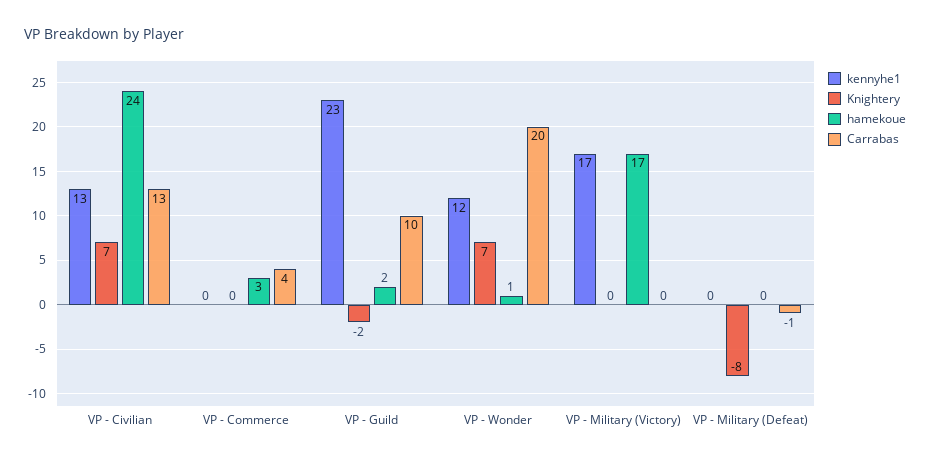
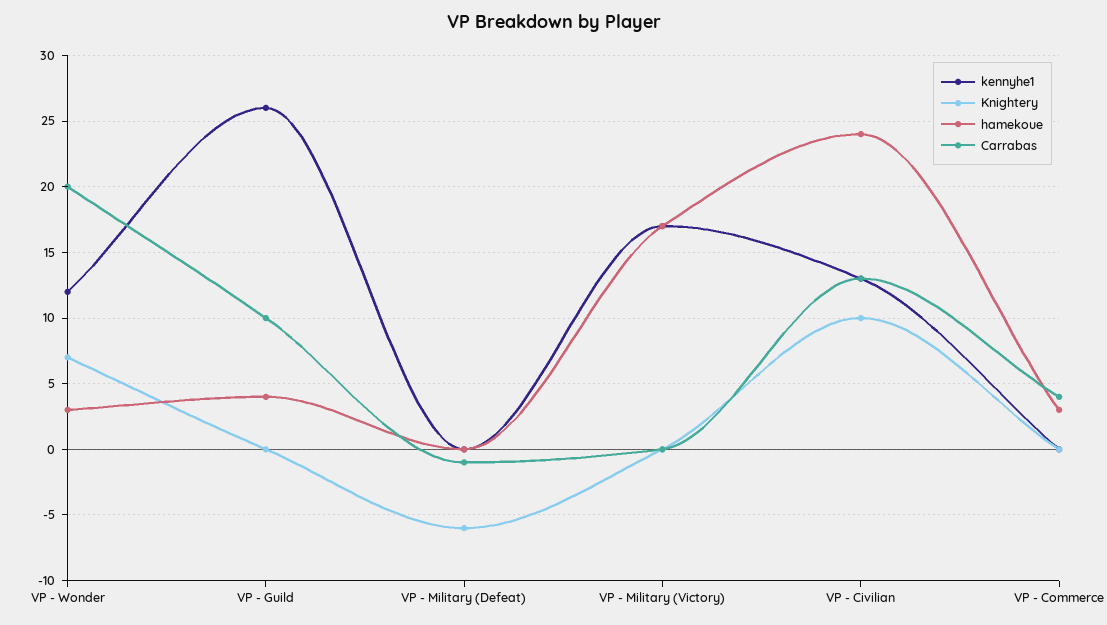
  {
    "kennyhe1": {
      "VP - Civilian": 13,
      "VP - Commerce": 0,
-     "VP - Guild": 23,
+     "VP - Guild": 26,
      "VP - Wonder": 12,
      "VP - Military (Victory)": 17,
      "VP - Military (Defeat)": 0
    },
    "Knightery": {
-     "VP - Civilian": 7,
+     "VP - Civilian": 10,
      "VP - Commerce": 0,
-     "VP - Guild": -2,
+     "VP - Guild": 0,
      "VP - Wonder": 7,
      "VP - Military (Victory)": 0,
-     "VP - Military (Defeat)": -8
+     "VP - Military (Defeat)": -6
    },
    "hamekoue": {
      "VP - Civilian": 24,
      "VP - Commerce": 3,
-     "VP - Guild": 2,
+     "VP - Guild": 4,
-     "VP - Wonder": 1,
+     "VP - Wonder": 3,
      "VP - Military (Victory)": 17,
      "VP - Military (Defeat)": 0
    },
    "Carrabas": {
      "VP - Civilian": 13,
      "VP - Commerce": 4,
      "VP - Guild": 10,
      "VP - Wonder": 20,
      "VP - Military (Victory)": 0,
      "VP - Military (Defeat)": -1
    }
  }

